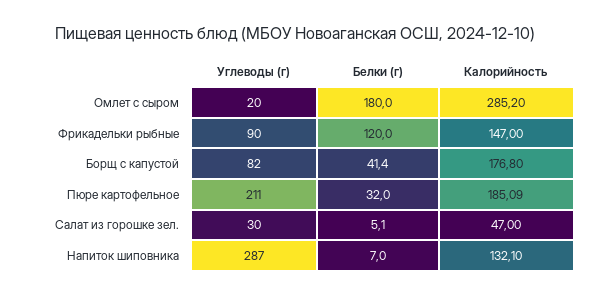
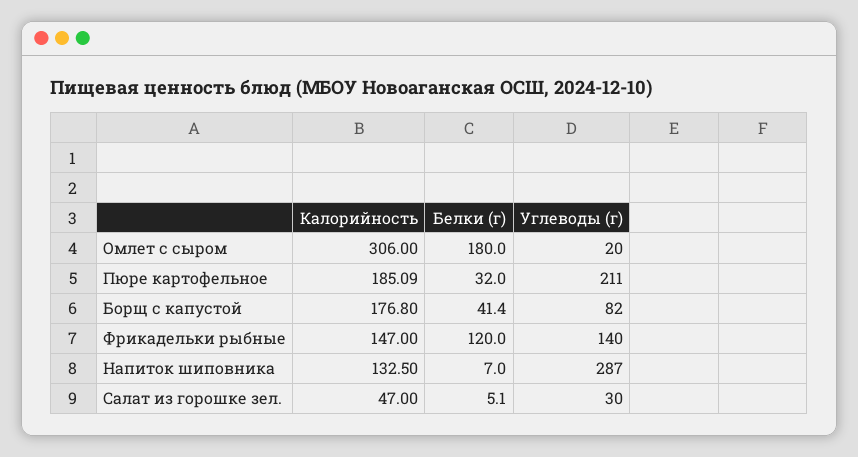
  {
    "Углеводы (г)": {
      "Омлет с сыром": 20,
-     "Фрикадельки рыбные": 90,
+     "Фрикадельки рыбные": 140,
      "Борщ с капустой": 82,
      "Пюре картофельное": 211,
      "Салат из горошке зел.": 30,
      "Напиток шиповника": 287
    },
    "Белки (г)": {
      "Омлет с сыром": 180,
      "Фрикадельки рыбные": 120,
      "Борщ с капустой": 41.4,
      "Пюре картофельное": 32,
      "Салат из горошке зел.": 5.1,
      "Напиток шиповника": 7
    },
    "Калорийность": {
-     "Омлет с сыром": 285.2,
+     "Омлет с сыром": 306,
      "Фрикадельки рыбные": 147,
      "Борщ с капустой": 176.8,
      "Пюре картофельное": 185.09,
      "Салат из горошке зел.": 47,
-     "Напиток шиповника": 132.1
+     "Напиток шиповника": 132.5
    }
  }

